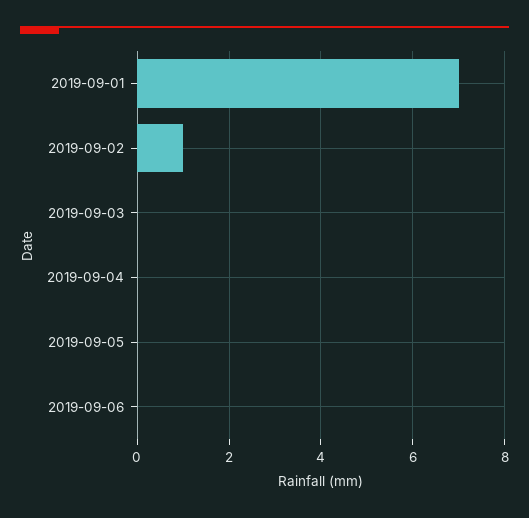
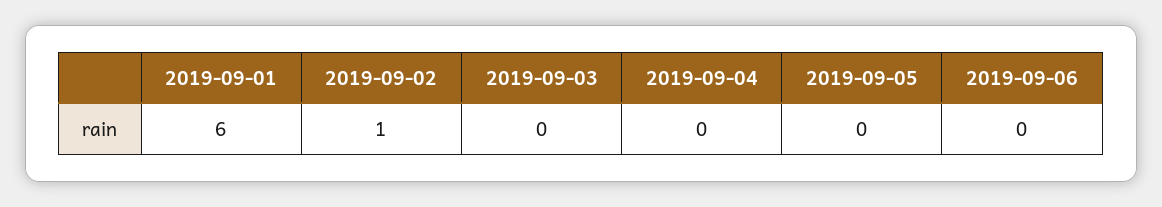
  {
-   "2019-09-01": 7,
+   "2019-09-01": 6,
    "2019-09-02": 1,
    "2019-09-03": 0,
    "2019-09-04": 0,
    "2019-09-05": 0,
    "2019-09-06": 0
  }

